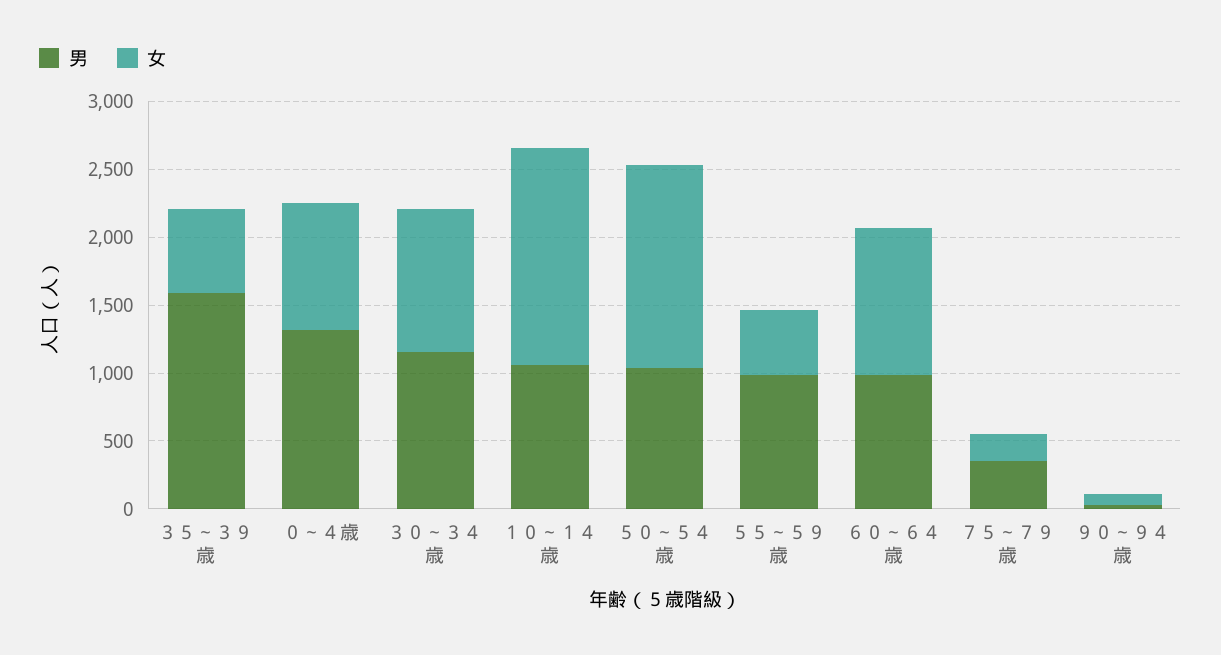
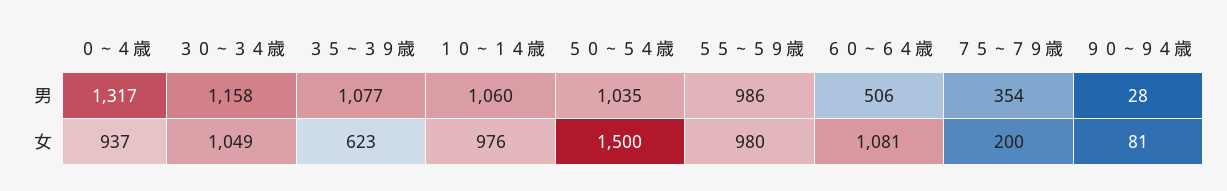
  {
    "男": {
-     "３５～３９歳": 1600,
+     "３５～３９歳": 1077,
      "０～４歳": 1317,
      "３０～３４歳": 1158,
      "１０～１４歳": 1060,
      "５０～５４歳": 1035,
      "５５～５９歳": 986,
-     "６０～６４歳": 1000,
+     "６０～６４歳": 506,
      "７５～７９歳": 354,
      "９０～９４歳": 28
    },
    "女": {
      "３５～３９歳": 623,
      "０～４歳": 937,
      "３０～３４歳": 1049,
-     "１０～１４歳": 1600,
+     "１０～１４歳": 976,
      "５０～５４歳": 1500,
-     "５５～５９歳": 500,
+     "５５～５９歳": 980,
      "６０～６４歳": 1081,
      "７５～７９歳": 200,
      "９０～９４歳": 81
    }
  }

